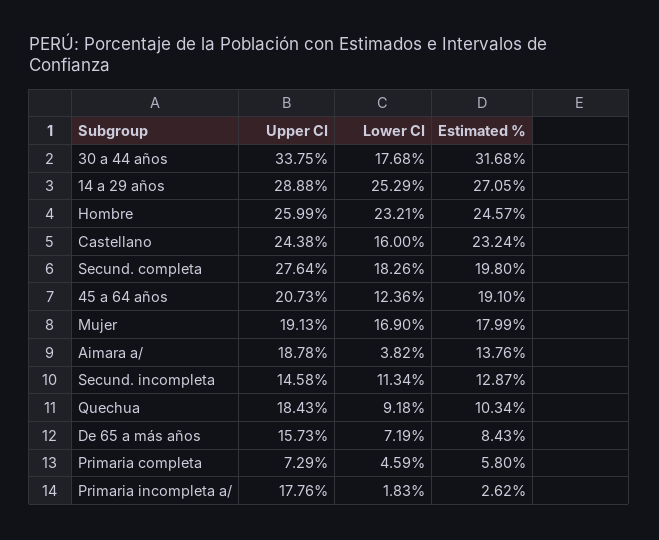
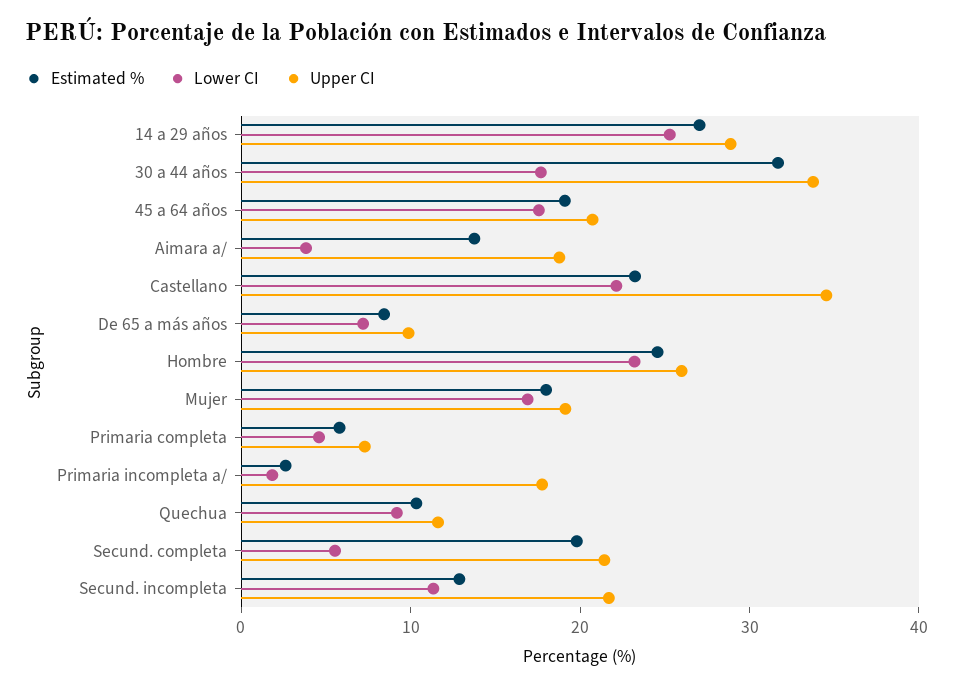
  {
    "Upper CI": {
      "30 a 44 años": 33.75,
      "14 a 29 años": 28.88,
      "Hombre": 25.99,
-     "Castellano": 24.38,
+     "Castellano": 34,
-     "Secund. completa": 27.64,
+     "Secund. completa": 22,
      "45 a 64 años": 20.73,
      "Mujer": 19.13,
      "Aimara a/": 18.78,
-     "Secund. incompleta": 14.58,
+     "Secund. incompleta": 22,
-     "Quechua": 18.43,
+     "Quechua": 12,
-     "De 65 a más años": 15.73,
+     "De 65 a más años": 10,
      "Primaria completa": 7.29,
      "Primaria incompleta a/": 17.76
    },
    "Lower CI": {
      "30 a 44 años": 17.68,
      "14 a 29 años": 25.29,
      "Hombre": 23.21,
-     "Castellano": 16,
+     "Castellano": 22,
-     "Secund. completa": 18.26,
+     "Secund. completa": 6,
-     "45 a 64 años": 12.36,
+     "45 a 64 años": 18,
      "Mujer": 16.9,
      "Aimara a/": 3.82,
      "Secund. incompleta": 11.34,
      "Quechua": 9.18,
      "De 65 a más años": 7.19,
      "Primaria completa": 4.59,
      "Primaria incompleta a/": 1.83
    },
    "Estimated %": {
      "30 a 44 años": 31.68,
      "14 a 29 años": 27.05,
      "Hombre": 24.57,
      "Castellano": 23.24,
      "Secund. completa": 19.8,
      "45 a 64 años": 19.1,
      "Mujer": 17.99,
      "Aimara a/": 13.76,
      "Secund. incompleta": 12.87,
      "Quechua": 10.34,
      "De 65 a más años": 8.43,
      "Primaria completa": 5.8,
      "Primaria incompleta a/": 2.62
    }
  }

